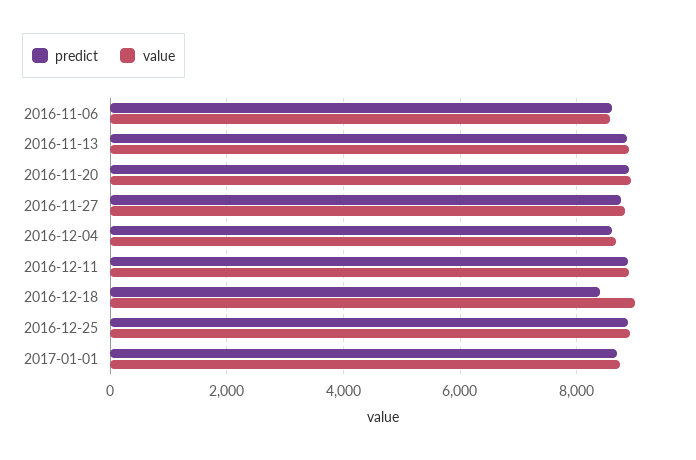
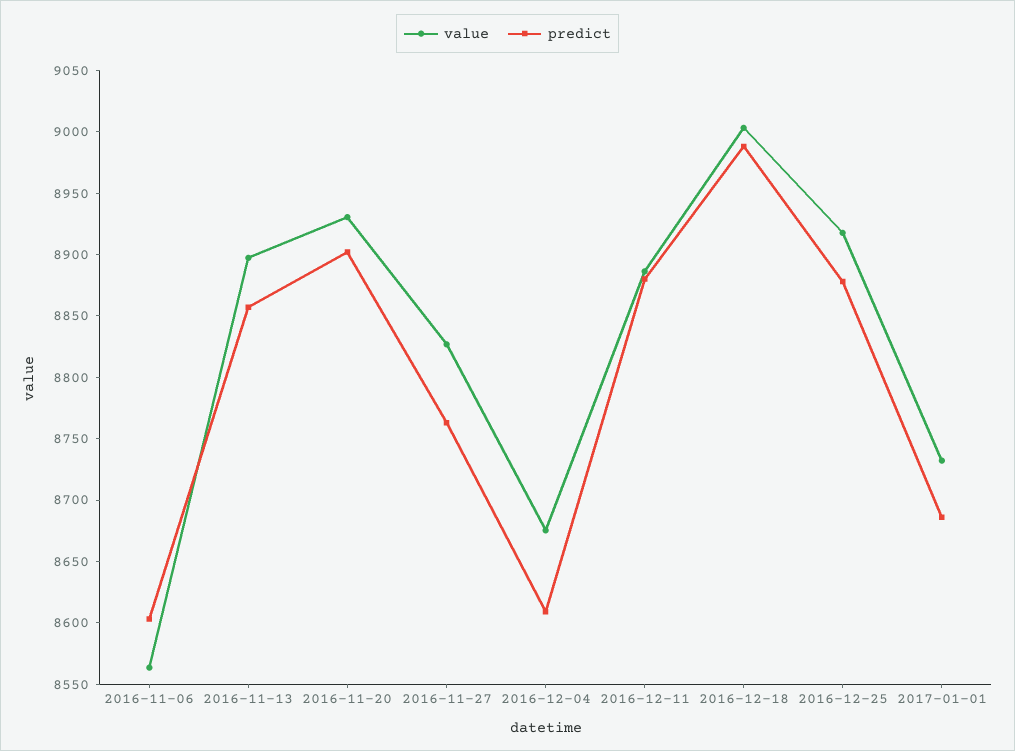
  {
    "predict": {
      "2016-11-06": 8600,
      "2016-11-13": 8860,
      "2016-11-20": 8900,
      "2016-11-27": 8760,
      "2016-12-04": 8610,
      "2016-12-11": 8880,
-     "2016-12-18": 8400,
+     "2016-12-18": 8990,
      "2016-12-25": 8880,
      "2017-01-01": 8690
    },
    "value": {
      "2016-11-06": 8560,
      "2016-11-13": 8900,
      "2016-11-20": 8930,
      "2016-11-27": 8830,
      "2016-12-04": 8680,
      "2016-12-11": 8890,
      "2016-12-18": 9000,
      "2016-12-25": 8920,
      "2017-01-01": 8730
    }
  }

